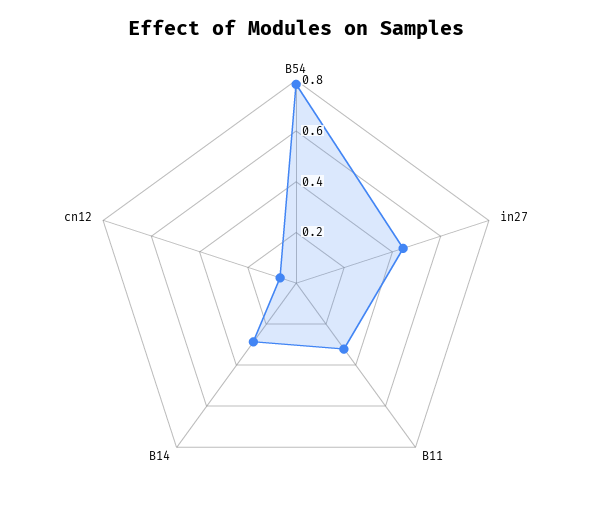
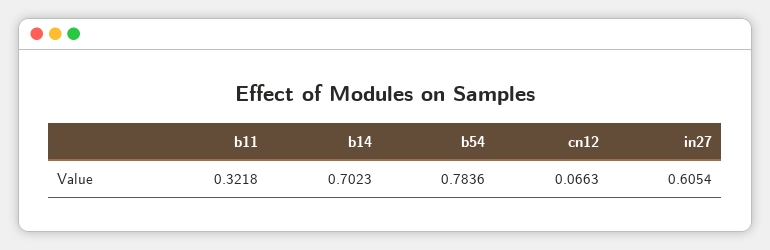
  {
    "B54": 0.7836,
-   "in27": 0.45,
+   "in27": 0.6054,
    "B11": 0.3218,
-   "B14": 0.3,
+   "B14": 0.7023,
    "cn12": 0.0663
  }

